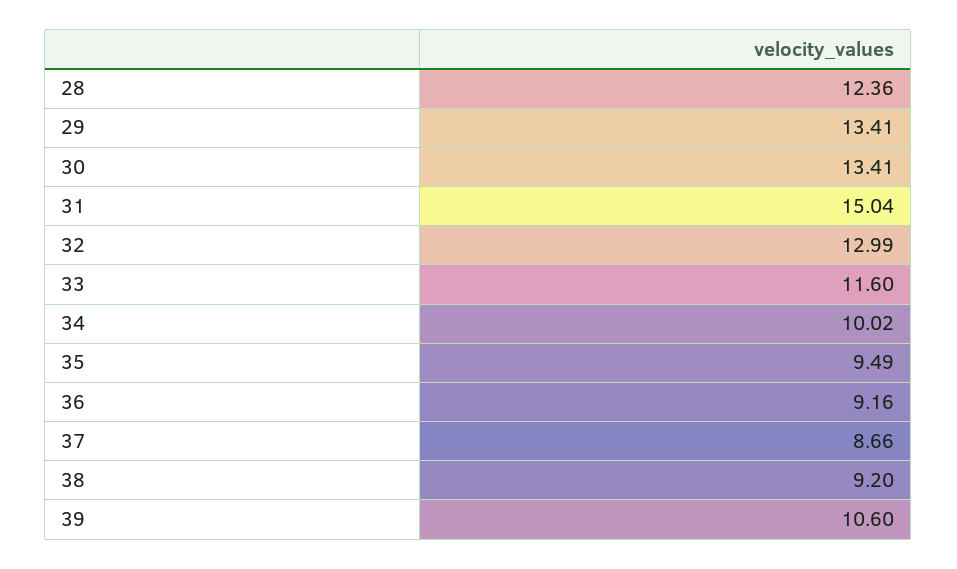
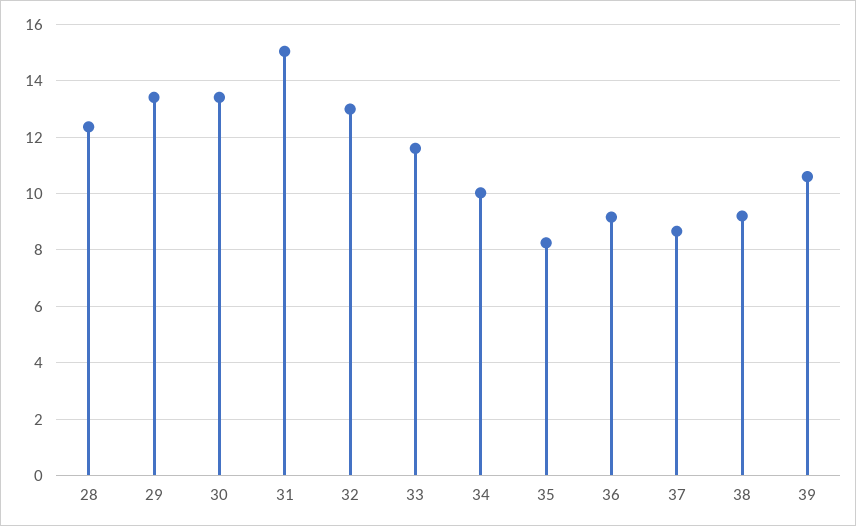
  {
    "28": 12.36,
    "29": 13.41,
    "30": 13.41,
    "31": 15.04,
    "32": 12.99,
    "33": 11.6,
    "34": 10.02,
-   "35": 9.49,
+   "35": 8.25,
    "36": 9.16,
    "37": 8.66,
    "38": 9.2,
    "39": 10.6
  }

